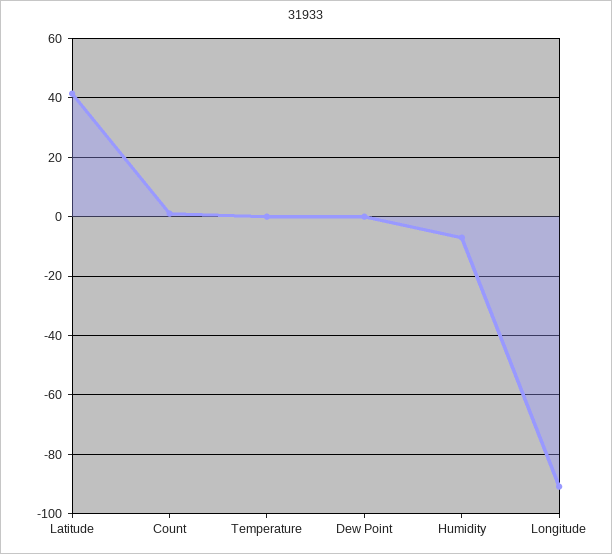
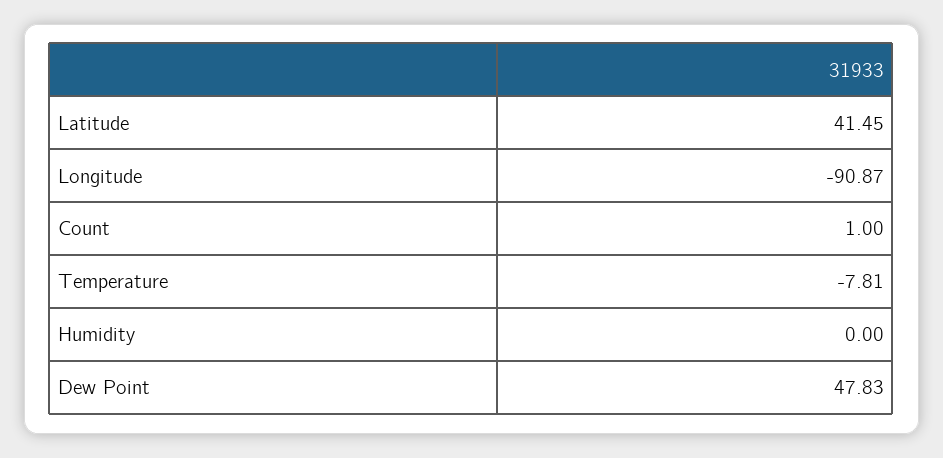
  {
    "Latitude": 41.45,
    "Count": 1,
-   "Temperature": 0,
+   "Temperature": -7.81,
-   "Dew Point": 0,
+   "Dew Point": 47.83,
-   "Humidity": -7.5,
+   "Humidity": 0,
    "Longitude": -90.87
  }

